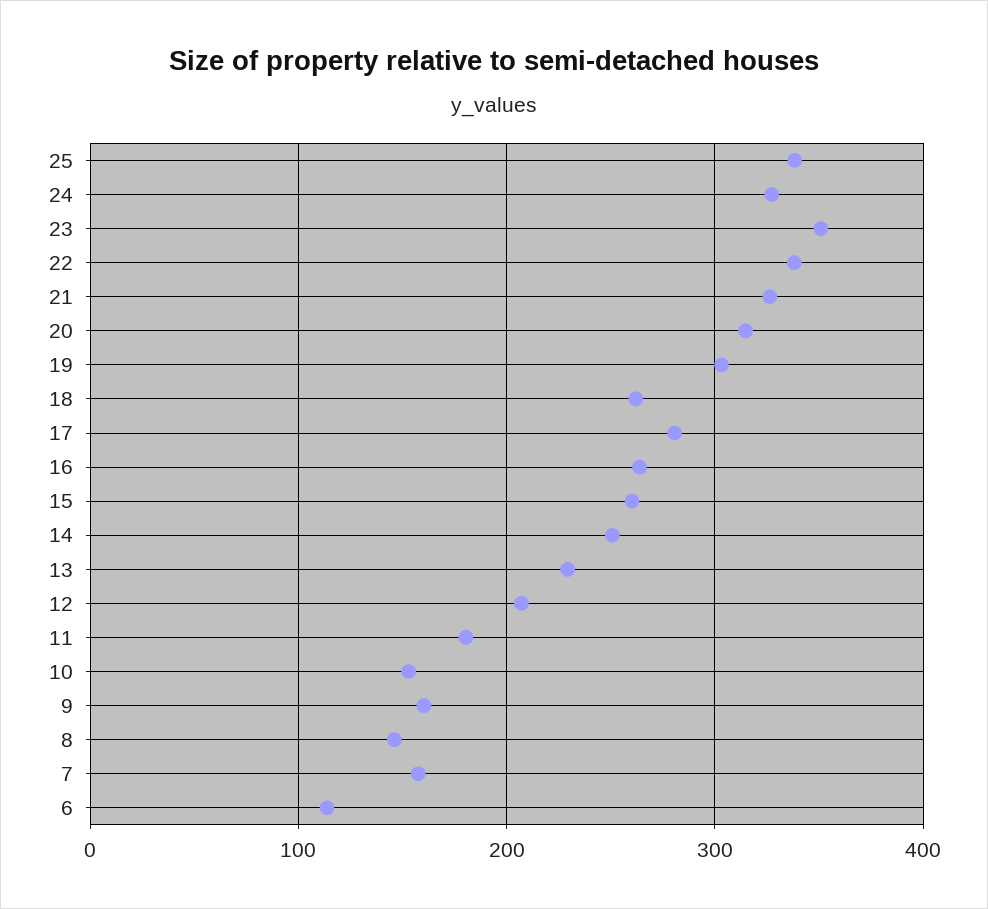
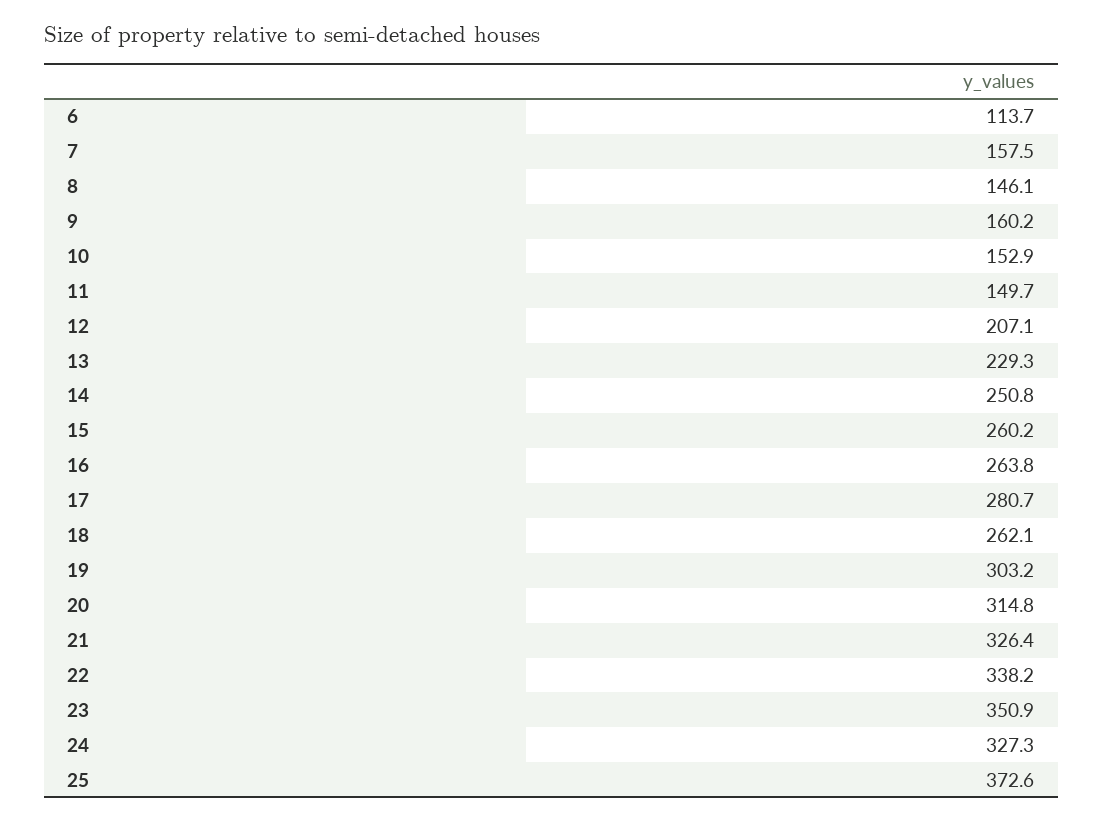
  {
-   "25": 340,
+   "25": 372.6,
    "24": 327.3,
    "23": 350.9,
    "22": 338.2,
    "21": 326.4,
    "20": 314.8,
    "19": 303.2,
    "18": 262.1,
    "17": 280.7,
    "16": 263.8,
    "15": 260.2,
    "14": 250.8,
    "13": 229.3,
    "12": 207.1,
-   "11": 180,
+   "11": 149.7,
    "10": 152.9,
    "9": 160.2,
    "8": 146.1,
    "7": 157.5,
    "6": 113.7
  }

